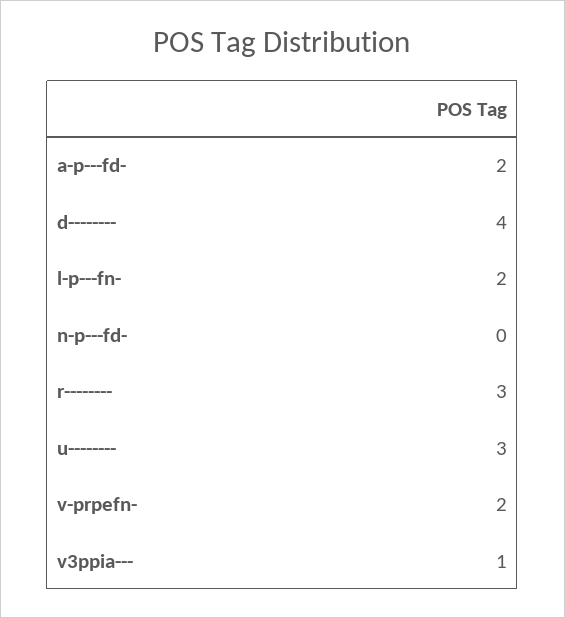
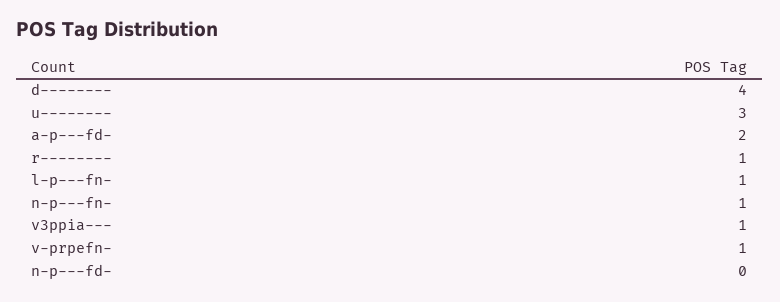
  {
    "a-p---fd-": 2,
    "d--------": 4,
-   "l-p---fn-": 2,
+   "l-p---fn-": 1,
    "n-p---fd-": 0,
-   "r--------": 3,
+   "r--------": 1,
    "u--------": 3,
-   "v-prpefn-": 2,
+   "v-prpefn-": 1,
-   "v3ppia---": 1
+   "v3ppia---": 1,
+   "n-p---fn-": 1
  }

